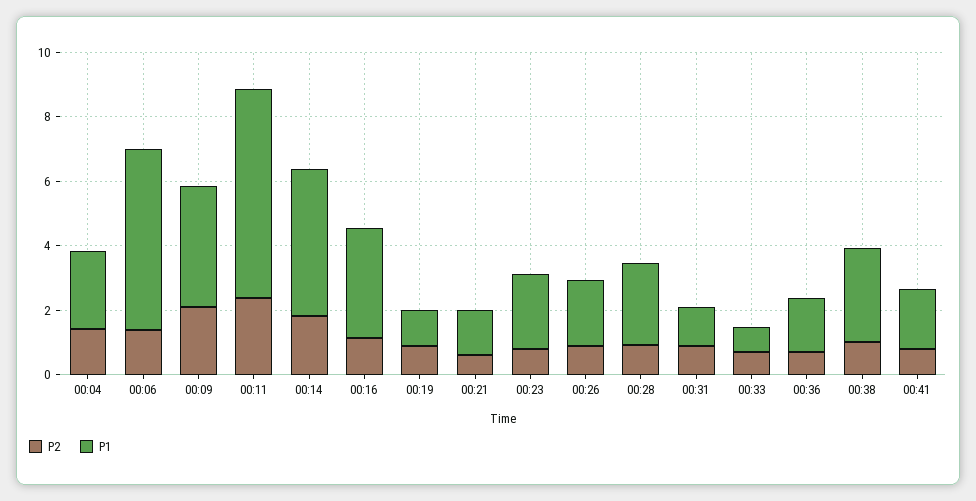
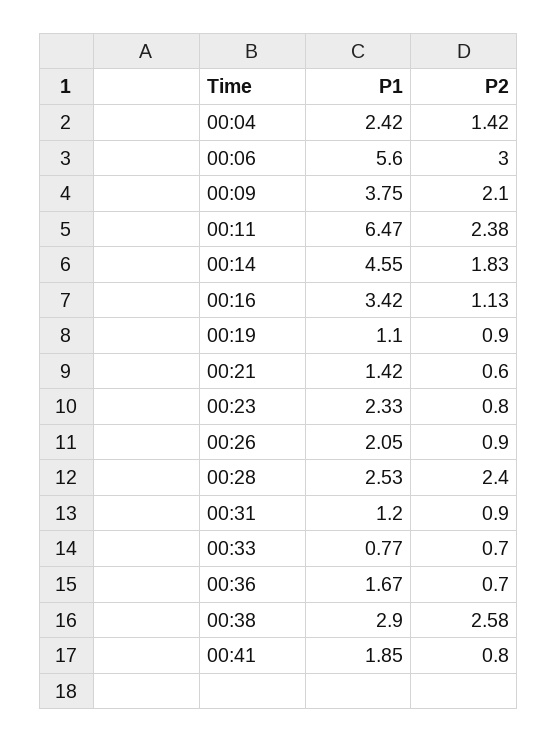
  {
    "P2": {
      "00:04": 1.42,
-     "00:06": 1.5,
+     "00:06": 3,
      "00:09": 2.1,
      "00:11": 2.38,
      "00:14": 1.83,
      "00:16": 1.13,
      "00:19": 0.9,
      "00:21": 0.6,
      "00:23": 0.8,
      "00:26": 0.9,
-     "00:28": 1,
+     "00:28": 2.4,
      "00:31": 0.9,
      "00:33": 0.7,
      "00:36": 0.7,
-     "00:38": 1,
+     "00:38": 2.58,
      "00:41": 0.8
    },
    "P1": {
      "00:04": 2.42,
      "00:06": 5.6,
      "00:09": 3.75,
      "00:11": 6.47,
      "00:14": 4.55,
      "00:16": 3.42,
      "00:19": 1.1,
      "00:21": 1.42,
      "00:23": 2.33,
      "00:26": 2.05,
      "00:28": 2.53,
      "00:31": 1.2,
      "00:33": 0.77,
      "00:36": 1.67,
      "00:38": 2.9,
      "00:41": 1.85
    }
  }

